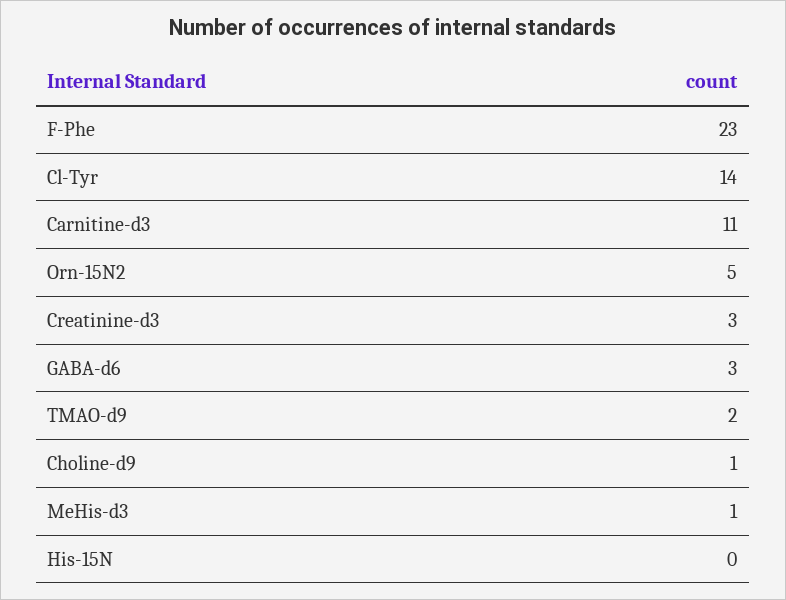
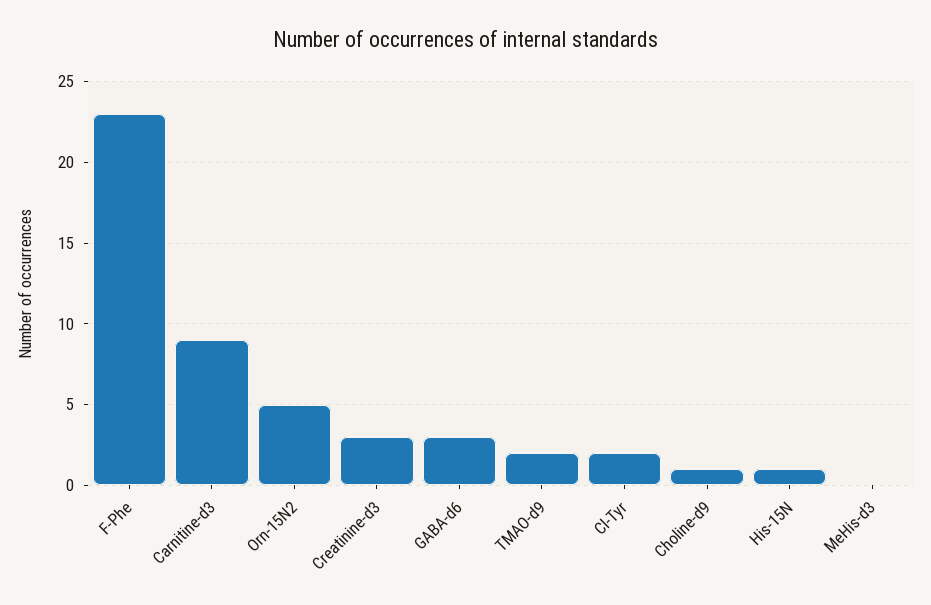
  {
    "F-Phe": 23,
-   "Cl-Tyr": 14,
+   "Cl-Tyr": 2,
-   "Carnitine-d3": 11,
+   "Carnitine-d3": 9,
    "Orn-15N2": 5,
    "Creatinine-d3": 3,
    "GABA-d6": 3,
    "TMAO-d9": 2,
    "Choline-d9": 1,
-   "MeHis-d3": 1,
+   "MeHis-d3": 0,
-   "His-15N": 0
+   "His-15N": 1
  }

